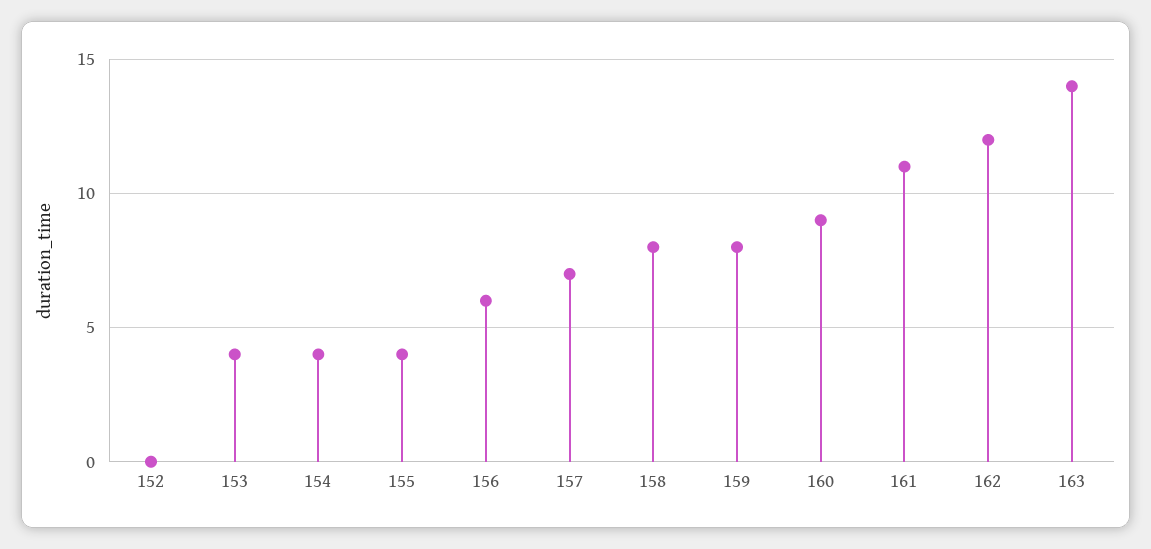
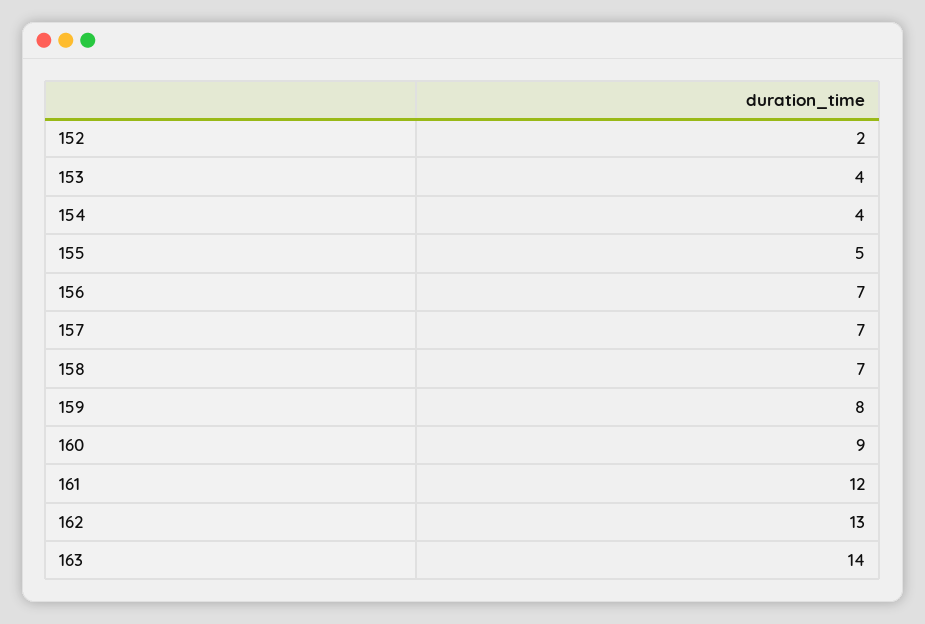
  {
-   "152": 0,
+   "152": 2,
    "153": 4,
    "154": 4,
-   "155": 4,
+   "155": 5,
-   "156": 6,
+   "156": 7,
    "157": 7,
-   "158": 8,
+   "158": 7,
    "159": 8,
    "160": 9,
-   "161": 11,
+   "161": 12,
-   "162": 12,
+   "162": 13,
    "163": 14
  }

